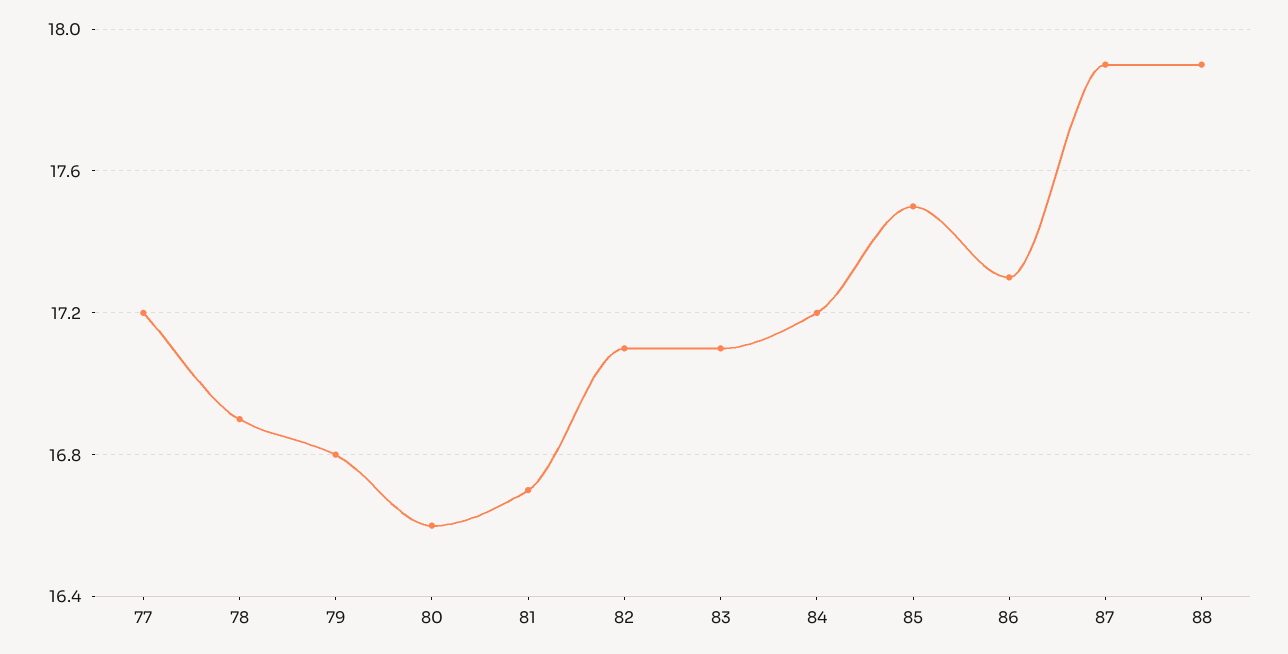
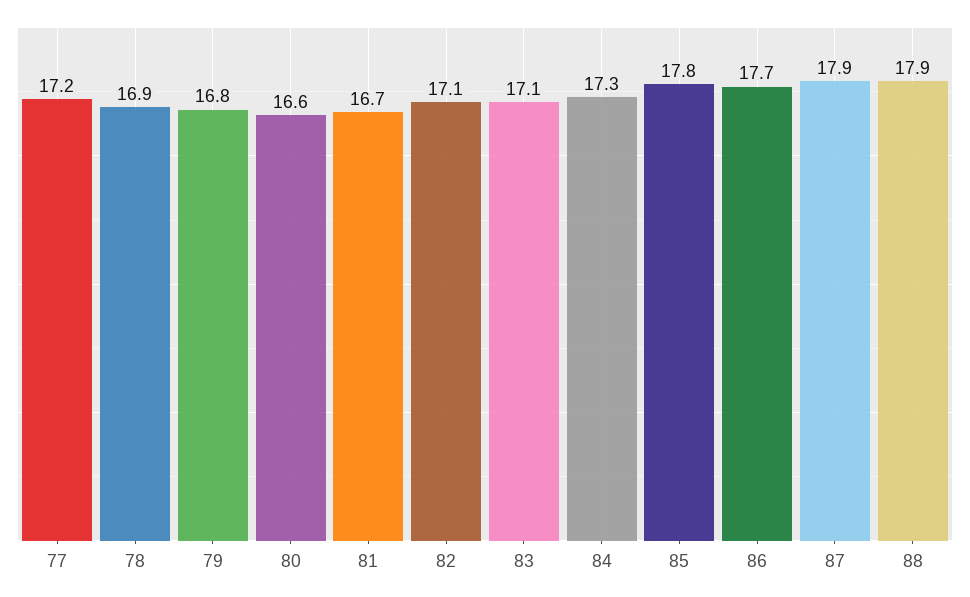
  {
    "77": 17.2,
    "78": 16.9,
    "79": 16.8,
    "80": 16.6,
    "81": 16.7,
    "82": 17.1,
    "83": 17.1,
-   "84": 17.2,
+   "84": 17.3,
-   "85": 17.5,
+   "85": 17.8,
-   "86": 17.3,
+   "86": 17.7,
    "87": 17.9,
    "88": 17.9
  }

